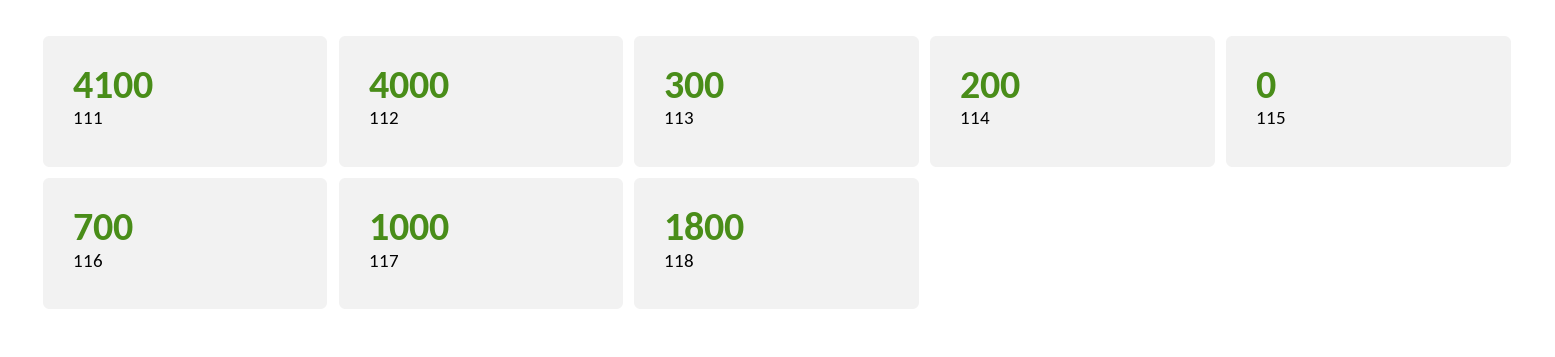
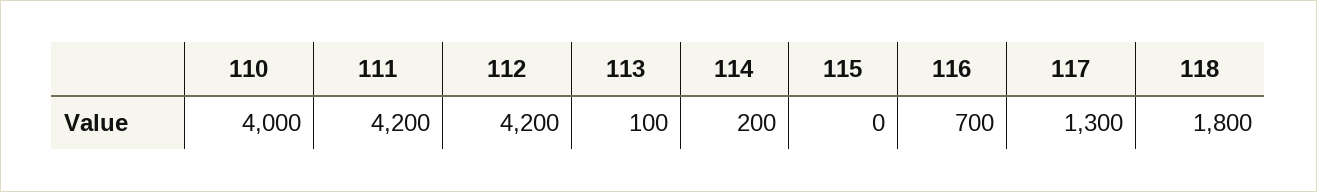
  {
-   "111": 4100,
+   "111": 4200,
-   "112": 4000,
+   "112": 4200,
-   "113": 300,
+   "113": 100,
    "114": 200,
    "115": 0,
    "116": 700,
-   "117": 1000,
+   "117": 1300,
-   "118": 1800
+   "118": 1800,
+   "110": 4000
  }

